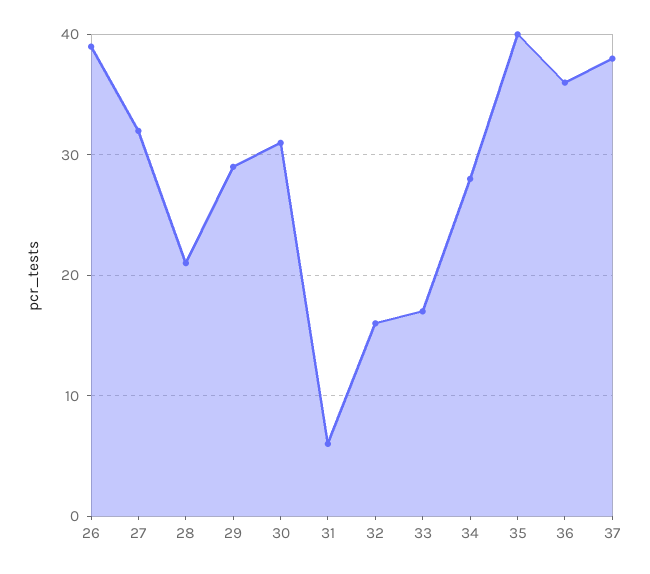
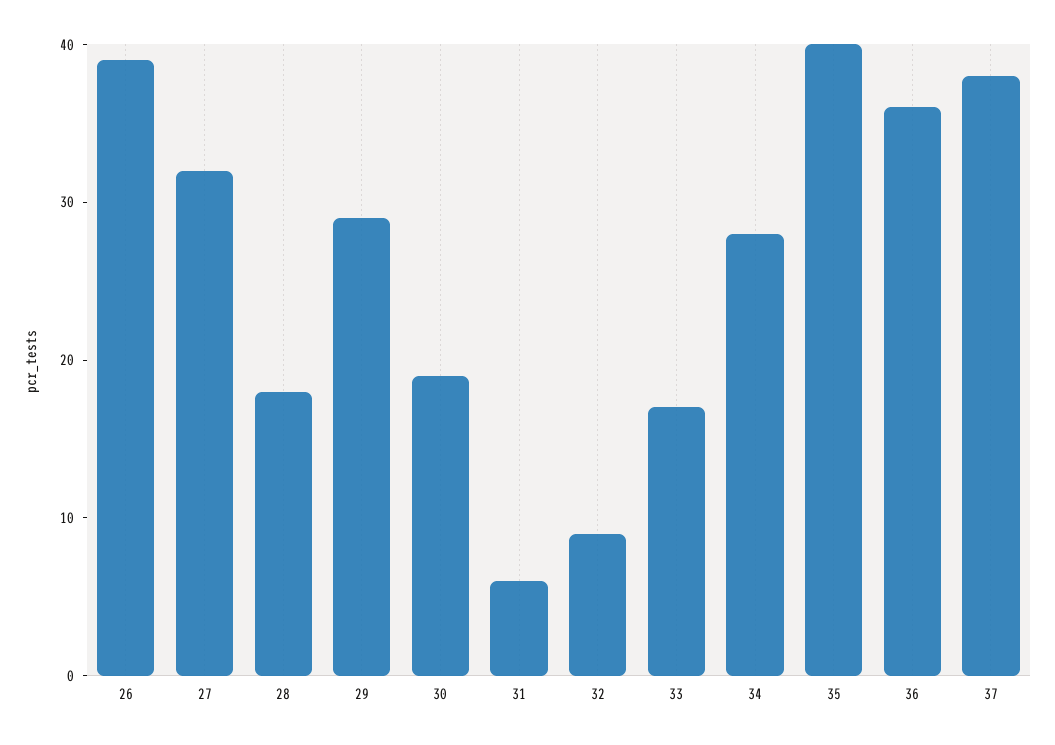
  {
    "26": 39,
    "27": 32,
-   "28": 21,
+   "28": 18,
    "29": 29,
-   "30": 31,
+   "30": 19,
    "31": 6,
-   "32": 16,
+   "32": 9,
    "33": 17,
    "34": 28,
    "35": 40,
    "36": 36,
    "37": 38
  }

